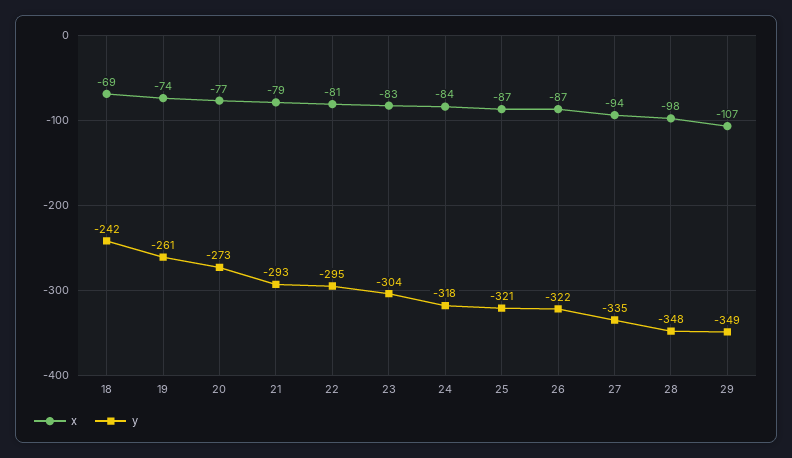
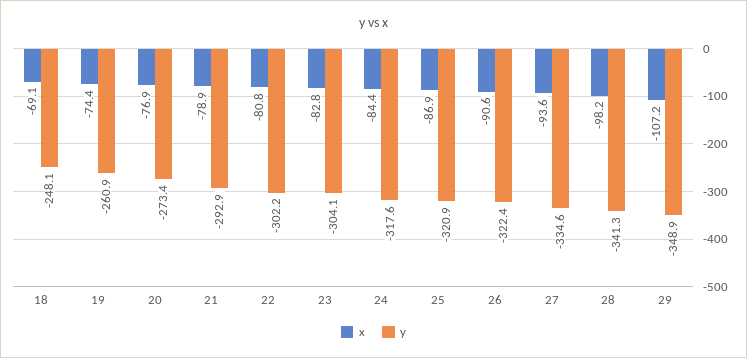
  {
    "x": {
      "18": -69.1,
      "19": -74.4,
      "20": -76.9,
      "21": -78.9,
      "22": -80.8,
      "23": -82.8,
      "24": -84.4,
      "25": -86.9,
-     "26": -87,
+     "26": -90.6,
      "27": -93.6,
      "28": -98.2,
      "29": -107.2
    },
    "y": {
-     "18": -242,
+     "18": -248.1,
      "19": -260.9,
      "20": -273.4,
      "21": -292.9,
-     "22": -295,
+     "22": -302.2,
      "23": -304.1,
      "24": -317.6,
      "25": -320.9,
      "26": -322.4,
      "27": -334.6,
-     "28": -348,
+     "28": -341.3,
      "29": -348.9
    }
  }

